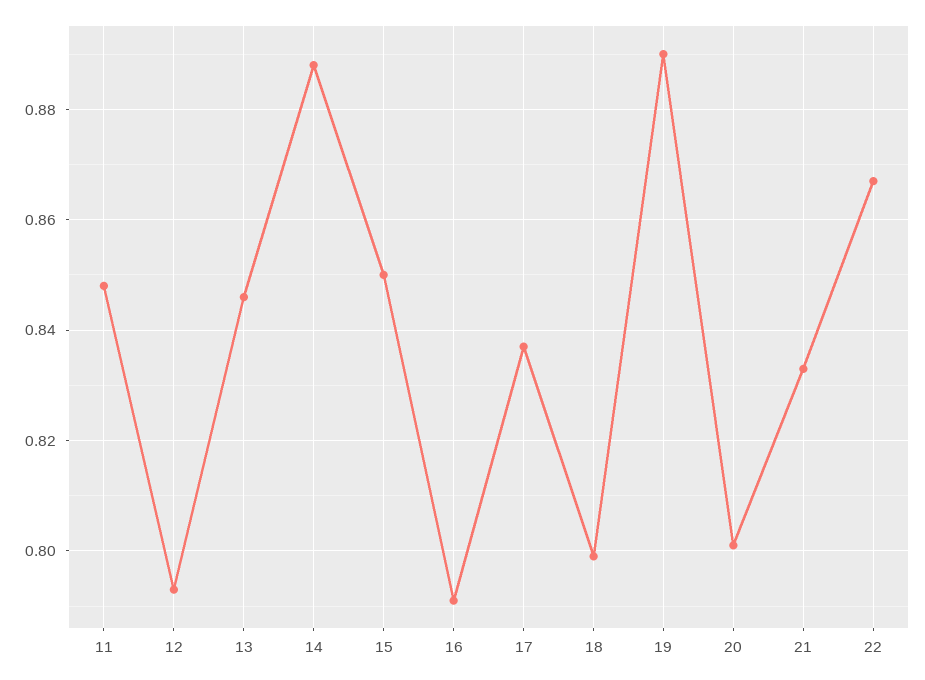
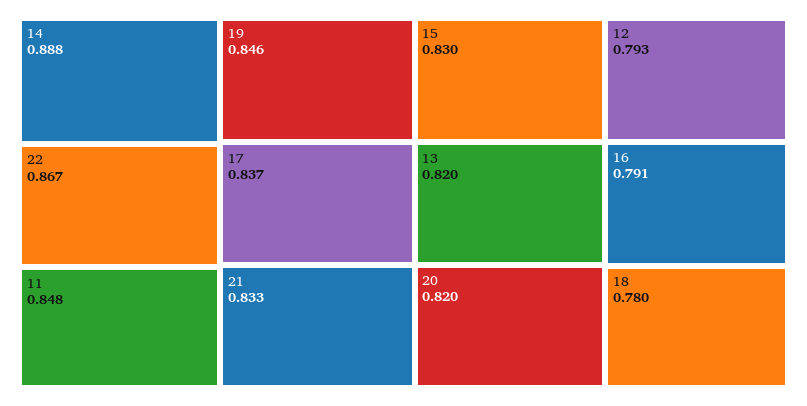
  {
    "11": 0.848,
    "12": 0.793,
-   "13": 0.845,
+   "13": 0.82,
    "14": 0.888,
-   "15": 0.85,
+   "15": 0.83,
    "16": 0.791,
    "17": 0.837,
-   "18": 0.8,
+   "18": 0.78,
-   "19": 0.89,
+   "19": 0.846,
-   "20": 0.8,
+   "20": 0.82,
    "21": 0.833,
    "22": 0.867
  }

